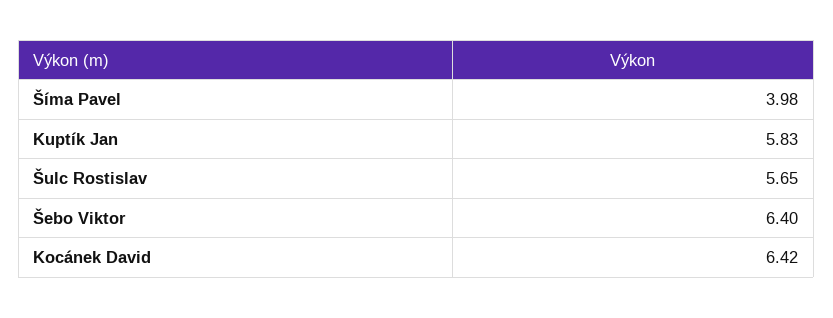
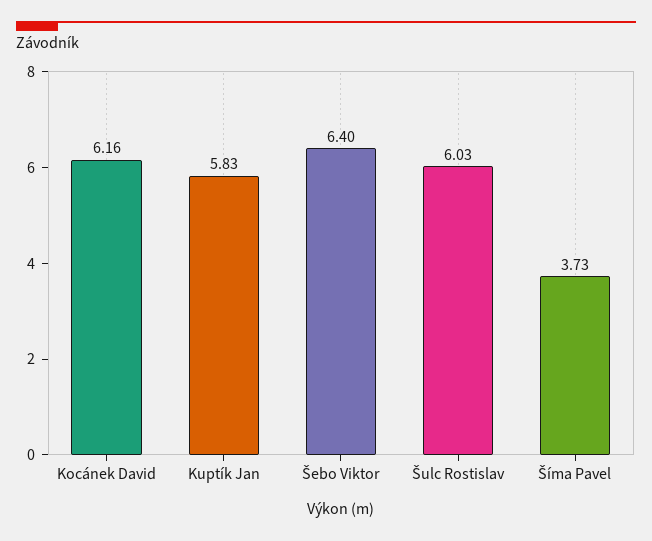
  {
-   "Šíma Pavel": 3.98,
+   "Šíma Pavel": 3.73,
    "Kuptík Jan": 5.83,
-   "Šulc Rostislav": 5.65,
+   "Šulc Rostislav": 6.03,
    "Šebo Viktor": 6.4,
-   "Kocánek David": 6.42
+   "Kocánek David": 6.16
  }

